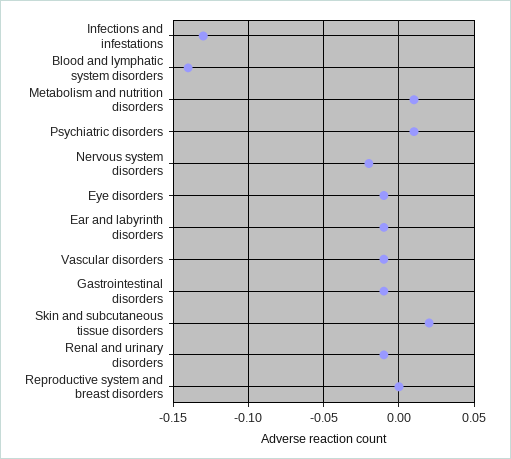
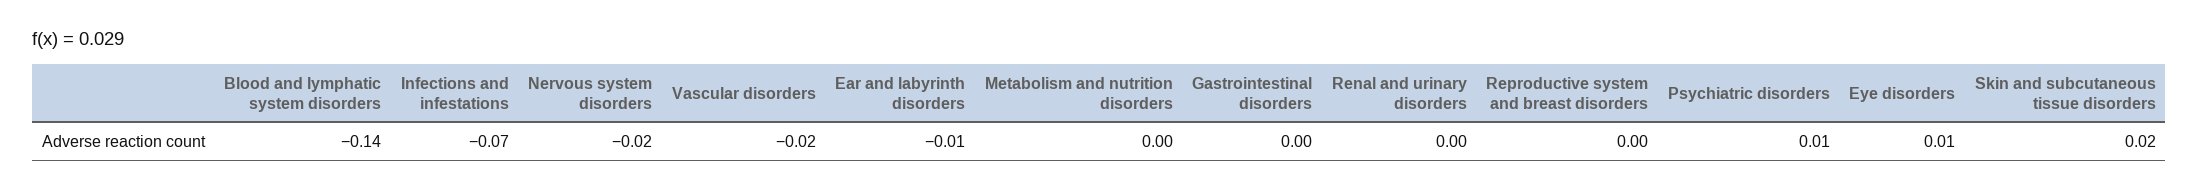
  {
-   "Infections and infestations": -0.13,
+   "Infections and infestations": -0.07,
    "Blood and lymphatic system disorders": -0.14,
-   "Metabolism and nutrition disorders": 0.01,
+   "Metabolism and nutrition disorders": 0,
    "Psychiatric disorders": 0.01,
    "Nervous system disorders": -0.02,
-   "Eye disorders": -0.01,
+   "Eye disorders": 0.01,
    "Ear and labyrinth disorders": -0.01,
-   "Vascular disorders": -0.01,
+   "Vascular disorders": -0.02,
-   "Gastrointestinal disorders": -0.01,
+   "Gastrointestinal disorders": 0,
    "Skin and subcutaneous tissue disorders": 0.02,
-   "Renal and urinary disorders": -0.01,
+   "Renal and urinary disorders": 0,
    "Reproductive system and breast disorders": 0
  }

